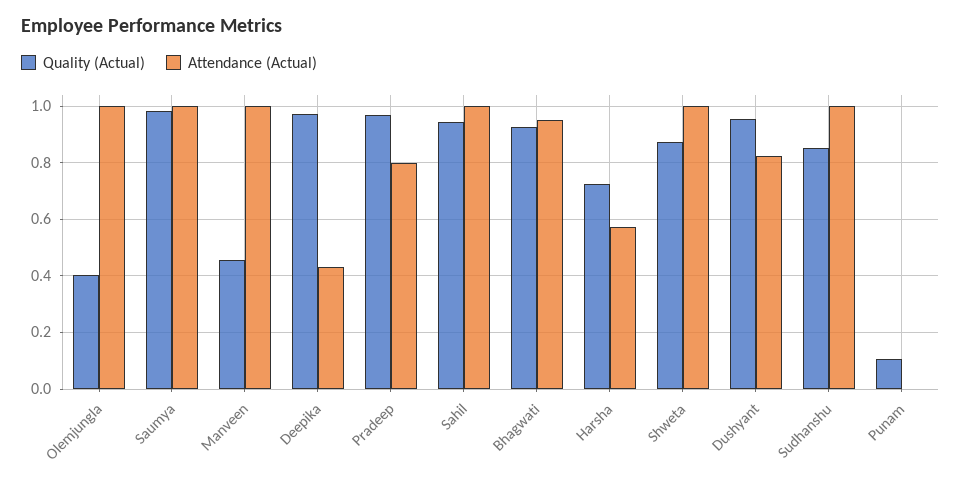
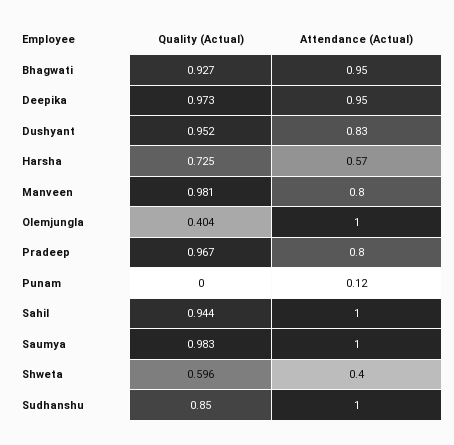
  {
    "Quality (Actual)": {
      "Olemjungla": 0.404,
      "Saumya": 0.983,
-     "Manveen": 0.45,
+     "Manveen": 0.981,
      "Deepika": 0.973,
      "Pradeep": 0.967,
      "Sahil": 0.944,
      "Bhagwati": 0.927,
      "Harsha": 0.725,
-     "Shweta": 0.875,
+     "Shweta": 0.596,
      "Dushyant": 0.952,
      "Sudhanshu": 0.85,
-     "Punam": 0.1
+     "Punam": 0
    },
    "Attendance (Actual)": {
      "Olemjungla": 1,
      "Saumya": 1,
-     "Manveen": 1,
+     "Manveen": 0.8,
-     "Deepika": 0.425,
+     "Deepika": 0.95,
      "Pradeep": 0.8,
      "Sahil": 1,
      "Bhagwati": 0.95,
      "Harsha": 0.57,
-     "Shweta": 1,
+     "Shweta": 0.4,
      "Dushyant": 0.83,
      "Sudhanshu": 1,
-     "Punam": 0
+     "Punam": 0.12
    }
  }

